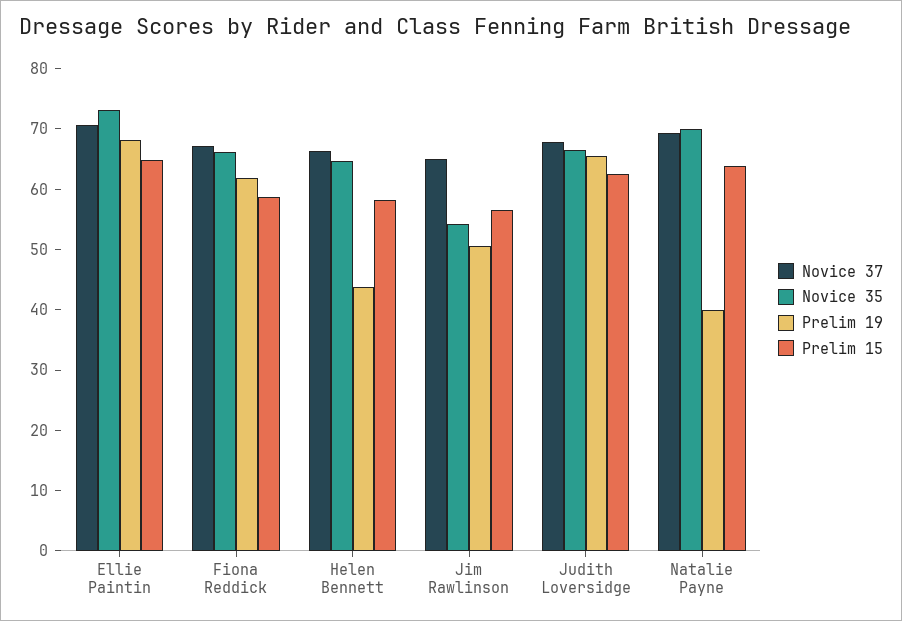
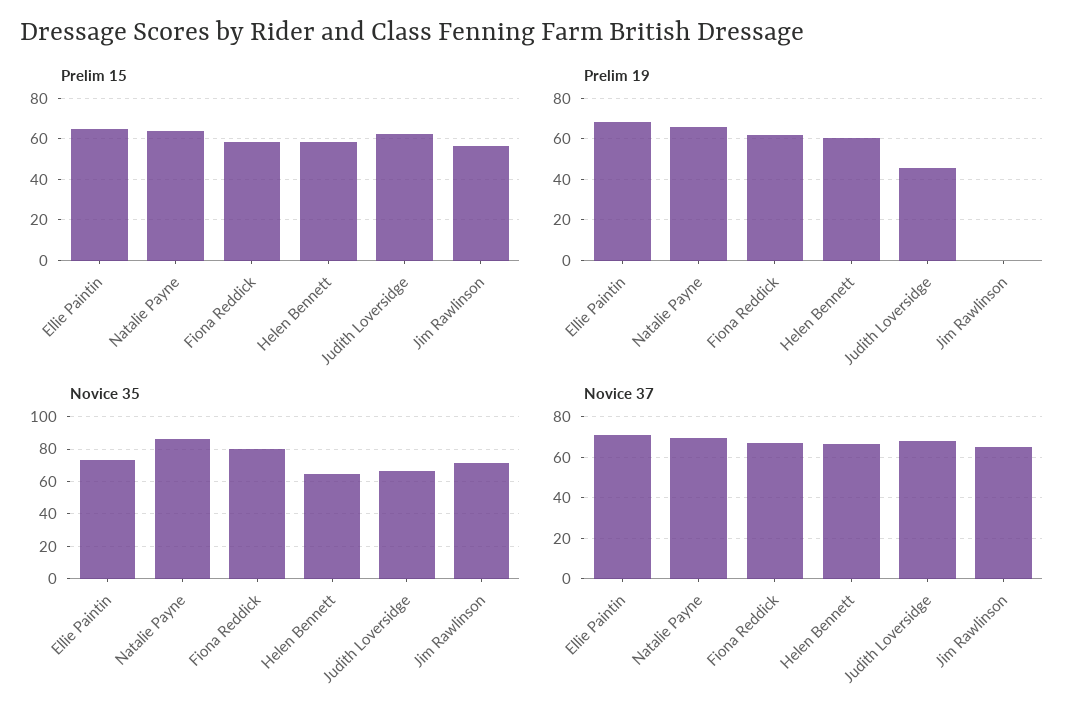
  {
    "Novice 37": {
      "Ellie Paintin": 70,
      "Fiona Reddick": 68,
      "Helen Bennett": 66,
      "Jim Rawlinson": 66,
      "Judith Loversidge": 68,
      "Natalie Payne": 70
    },
    "Novice 35": {
      "Ellie Paintin": 74,
-     "Fiona Reddick": 66,
+     "Fiona Reddick": 80,
      "Helen Bennett": 64,
-     "Jim Rawlinson": 54,
+     "Jim Rawlinson": 70,
      "Judith Loversidge": 66,
-     "Natalie Payne": 70
+     "Natalie Payne": 85
    },
    "Prelim 19": {
      "Ellie Paintin": 68,
      "Fiona Reddick": 62,
-     "Helen Bennett": 44,
+     "Helen Bennett": 60,
-     "Jim Rawlinson": 50,
+     "Jim Rawlinson": 0,
-     "Judith Loversidge": 66,
+     "Judith Loversidge": 45,
-     "Natalie Payne": 40
+     "Natalie Payne": 65
    },
    "Prelim 15": {
      "Ellie Paintin": 64,
      "Fiona Reddick": 58,
      "Helen Bennett": 58,
      "Jim Rawlinson": 56,
      "Judith Loversidge": 62,
      "Natalie Payne": 64
    }
  }

